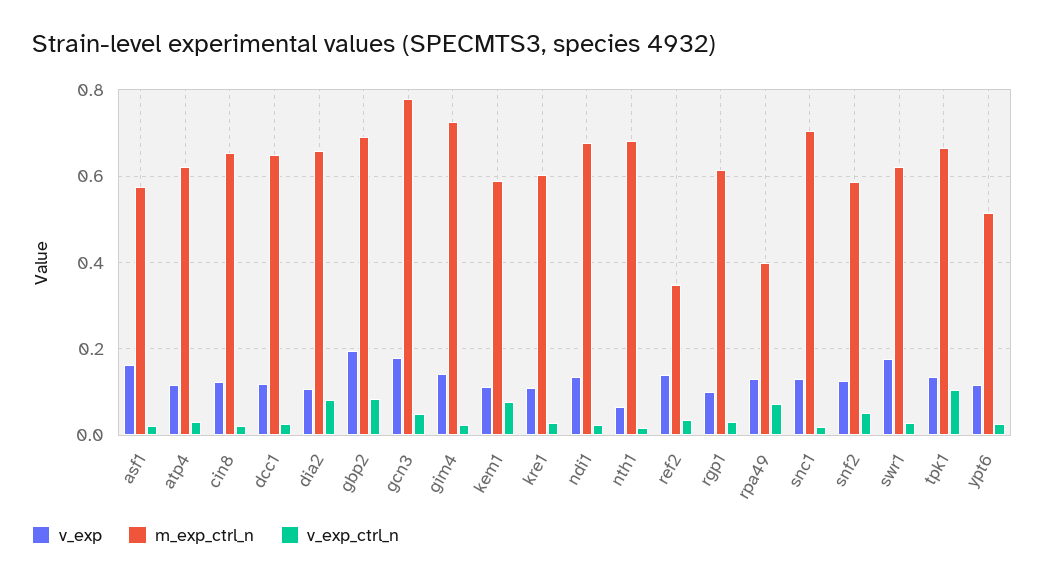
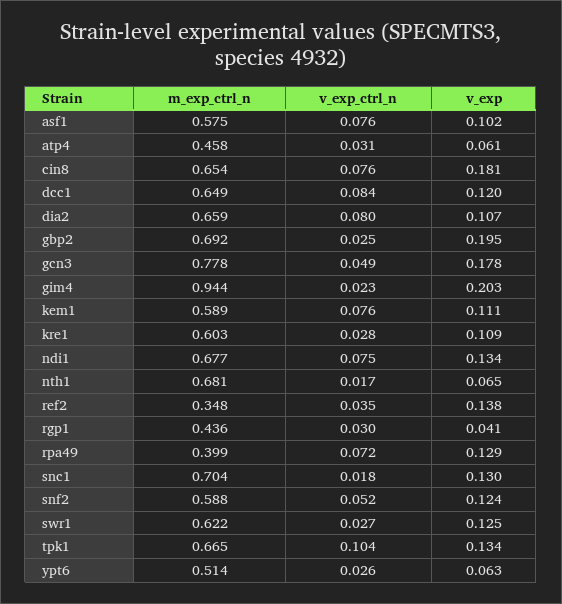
  {
    "v_exp": {
-     "asf1": 0.16,
+     "asf1": 0.102,
-     "atp4": 0.12,
+     "atp4": 0.061,
-     "cin8": 0.12,
+     "cin8": 0.181,
      "dcc1": 0.12,
      "dia2": 0.107,
      "gbp2": 0.195,
      "gcn3": 0.178,
-     "gim4": 0.14,
+     "gim4": 0.203,
      "kem1": 0.111,
      "kre1": 0.109,
      "ndi1": 0.134,
      "nth1": 0.065,
      "ref2": 0.138,
-     "rgp1": 0.1,
+     "rgp1": 0.041,
      "rpa49": 0.129,
      "snc1": 0.13,
      "snf2": 0.124,
-     "swr1": 0.18,
+     "swr1": 0.125,
      "tpk1": 0.134,
-     "ypt6": 0.12
+     "ypt6": 0.063
    },
    "m_exp_ctrl_n": {
      "asf1": 0.575,
-     "atp4": 0.62,
+     "atp4": 0.458,
      "cin8": 0.654,
      "dcc1": 0.649,
      "dia2": 0.659,
      "gbp2": 0.692,
      "gcn3": 0.778,
-     "gim4": 0.72,
+     "gim4": 0.944,
      "kem1": 0.589,
      "kre1": 0.603,
      "ndi1": 0.677,
      "nth1": 0.681,
      "ref2": 0.348,
-     "rgp1": 0.62,
+     "rgp1": 0.436,
      "rpa49": 0.399,
      "snc1": 0.704,
      "snf2": 0.588,
      "swr1": 0.622,
      "tpk1": 0.665,
      "ypt6": 0.514
    },
    "v_exp_ctrl_n": {
-     "asf1": 0.02,
+     "asf1": 0.076,
      "atp4": 0.031,
-     "cin8": 0.02,
+     "cin8": 0.076,
-     "dcc1": 0.02,
+     "dcc1": 0.084,
      "dia2": 0.08,
-     "gbp2": 0.08,
+     "gbp2": 0.025,
      "gcn3": 0.049,
      "gim4": 0.023,
      "kem1": 0.076,
      "kre1": 0.028,
-     "ndi1": 0.02,
+     "ndi1": 0.075,
      "nth1": 0.017,
      "ref2": 0.035,
      "rgp1": 0.03,
      "rpa49": 0.072,
      "snc1": 0.018,
      "snf2": 0.052,
      "swr1": 0.027,
      "tpk1": 0.104,
      "ypt6": 0.026
    }
  }

